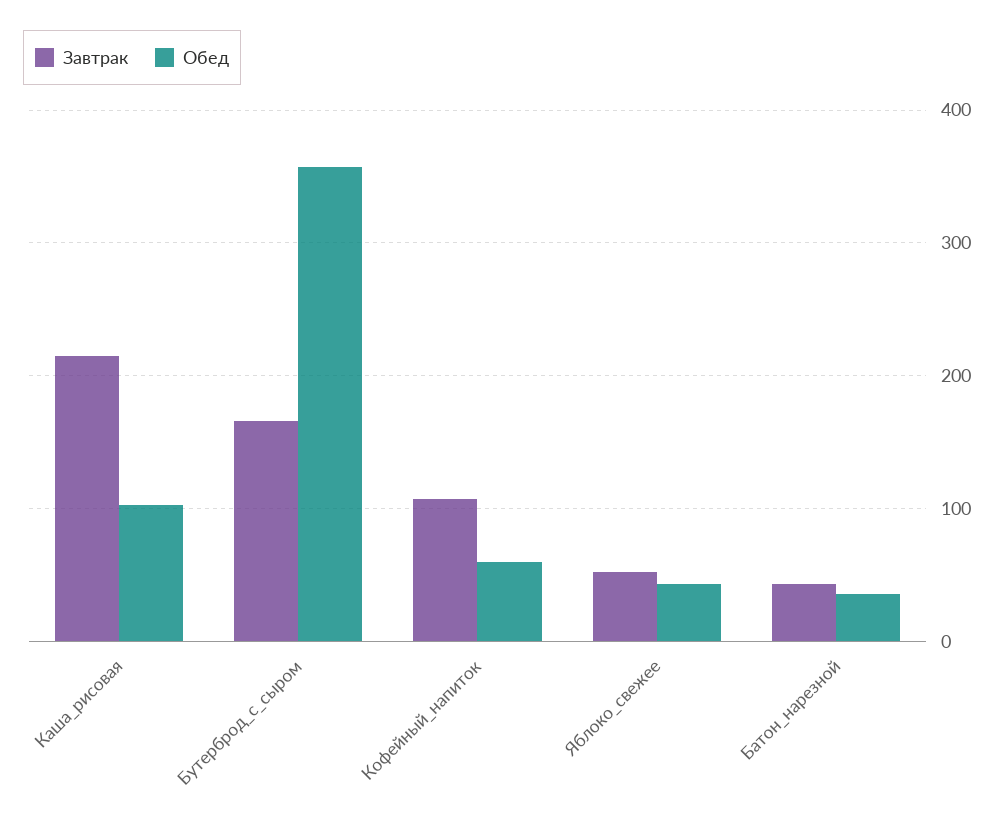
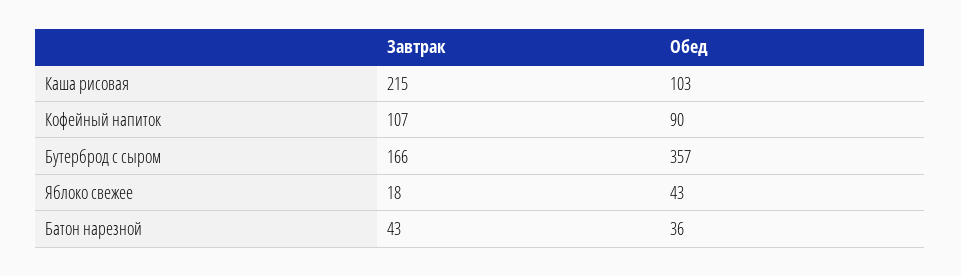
  {
    "Завтрак": {
      "Каша_рисовая": 215,
      "Бутерброд_с_сыром": 166,
      "Кофейный_напиток": 107,
-     "Яблоко_свежее": 50,
+     "Яблоко_свежее": 18,
      "Батон_нарезной": 43
    },
    "Обед": {
      "Каша_рисовая": 103,
      "Бутерброд_с_сыром": 357,
-     "Кофейный_напиток": 60,
+     "Кофейный_напиток": 90,
      "Яблоко_свежее": 43,
      "Батон_нарезной": 36
    }
  }

